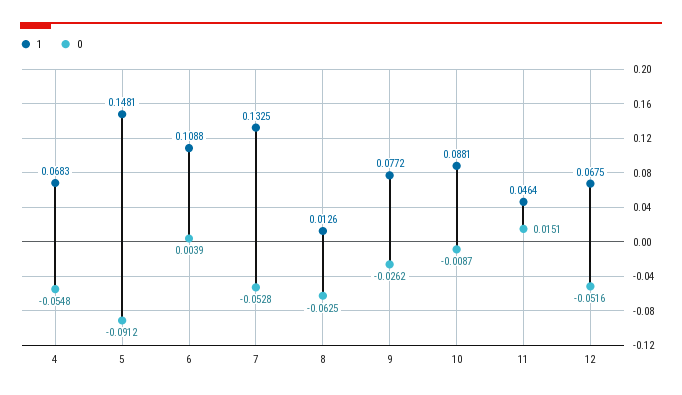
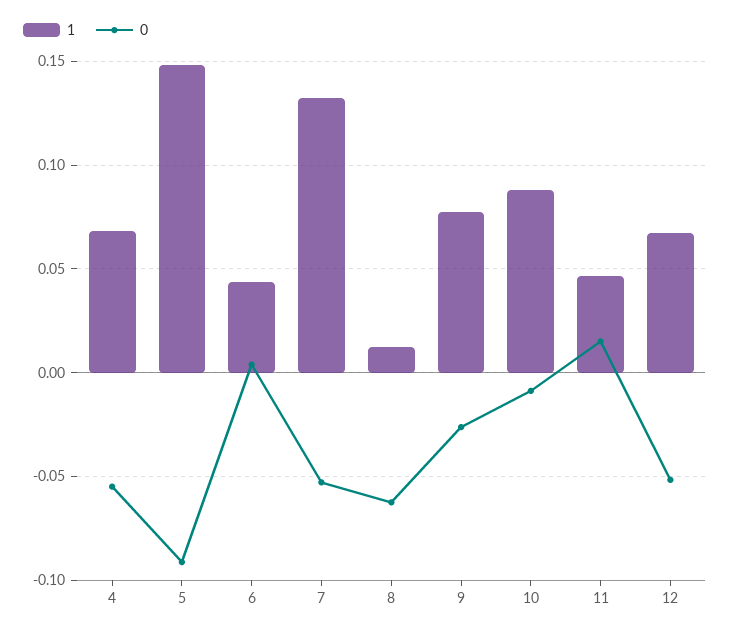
  {
    "1": {
      "4": 0.0683,
      "5": 0.1481,
-     "6": 0.1088,
+     "6": 0.045,
      "7": 0.1325,
      "8": 0.0126,
      "9": 0.0772,
      "10": 0.0881,
      "11": 0.0464,
      "12": 0.0675
    },
    "0": {
      "4": -0.0548,
      "5": -0.0912,
      "6": 0.0039,
      "7": -0.0528,
      "8": -0.0625,
      "9": -0.0262,
      "10": -0.0087,
      "11": 0.0151,
      "12": -0.0516
    }
  }

